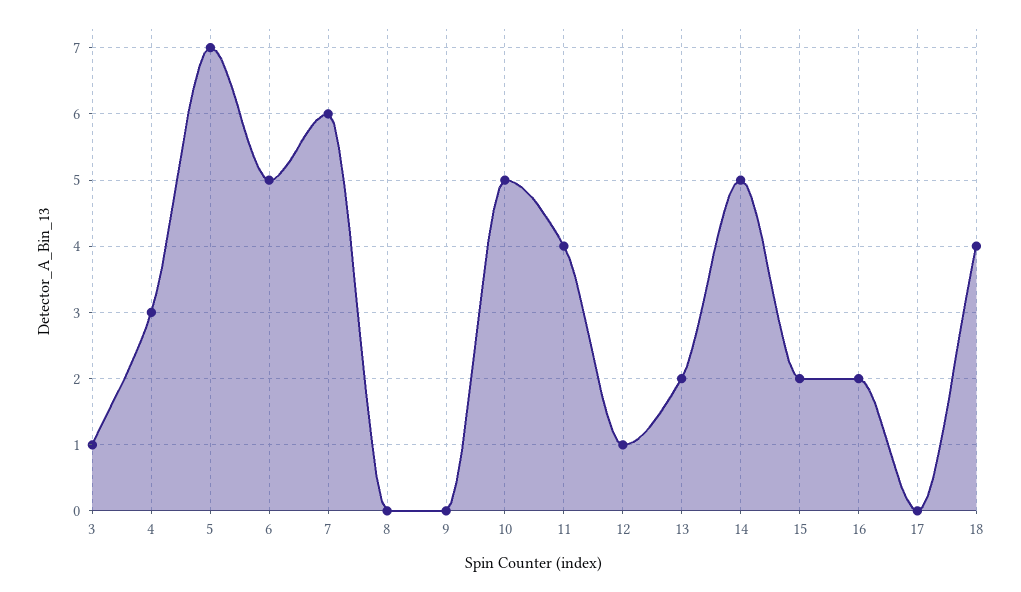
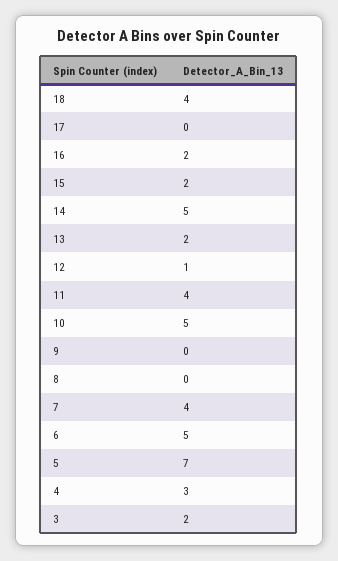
  {
-   "3": 1,
+   "3": 2,
    "4": 3,
    "5": 7,
    "6": 5,
-   "7": 6,
+   "7": 4,
    "8": 0,
    "9": 0,
    "10": 5,
    "11": 4,
    "12": 1,
    "13": 2,
    "14": 5,
    "15": 2,
    "16": 2,
    "17": 0,
    "18": 4
  }

